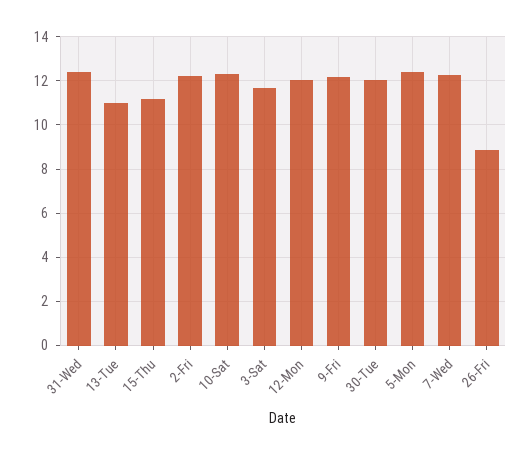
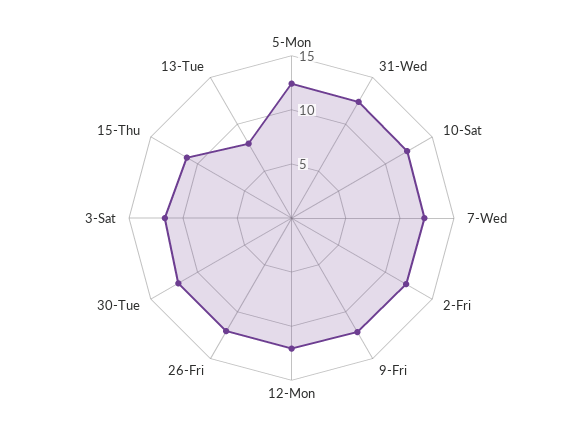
  {
    "31-Wed": 12.5,
-   "13-Tue": 11,
+   "13-Tue": 8,
    "15-Thu": 11,
    "2-Fri": 12,
    "10-Sat": 12.5,
    "3-Sat": 11.5,
    "12-Mon": 12,
    "9-Fri": 12,
    "30-Tue": 12,
    "5-Mon": 12.5,
    "7-Wed": 12.5,
-   "26-Fri": 9
+   "26-Fri": 12
  }

